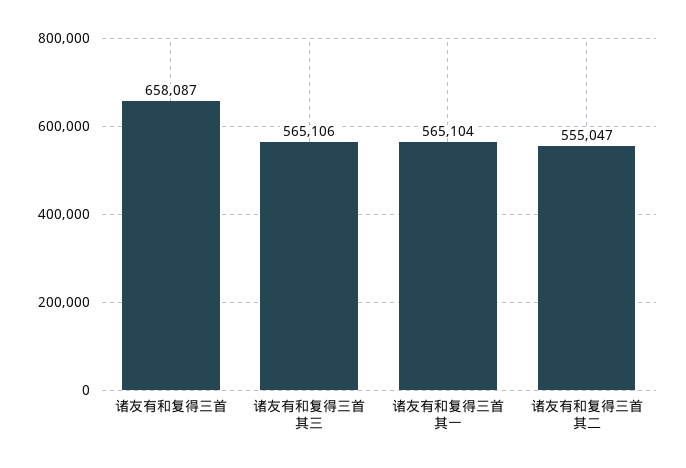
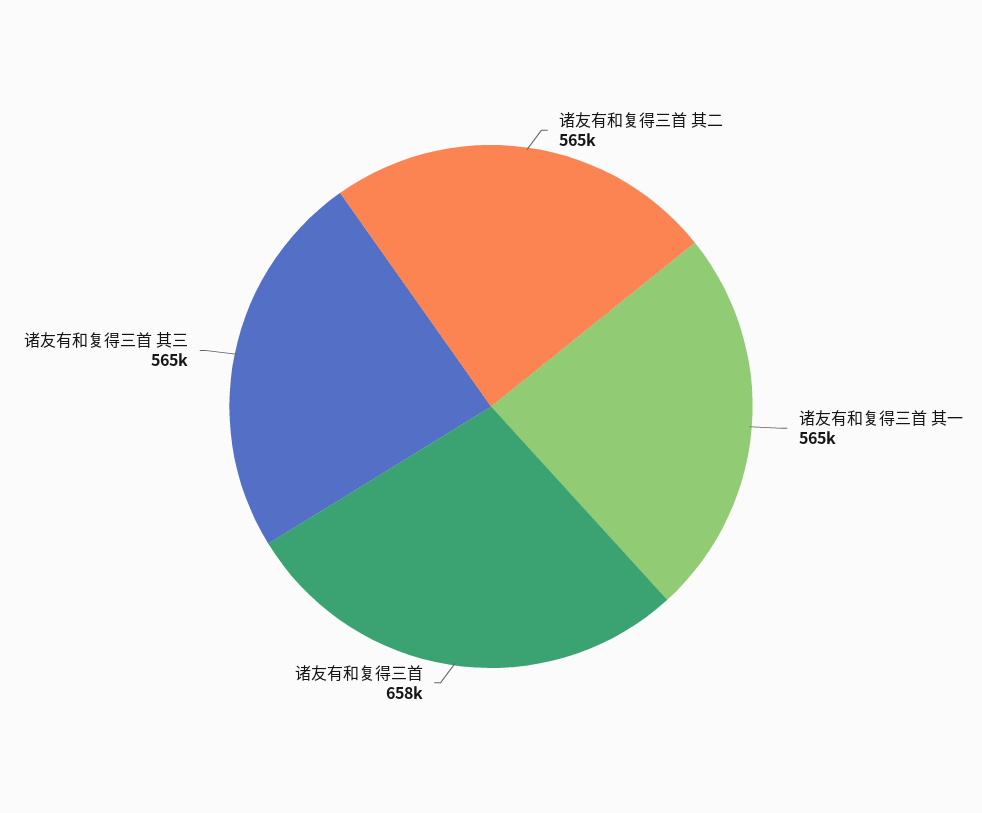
  {
    "诸友有和复得三首": 658087,
    "诸友有和复得三首 其三": 565106,
    "诸友有和复得三首 其一": 565104,
-   "诸友有和复得三首 其二": 555047
+   "诸友有和复得三首 其二": 565000
  }

